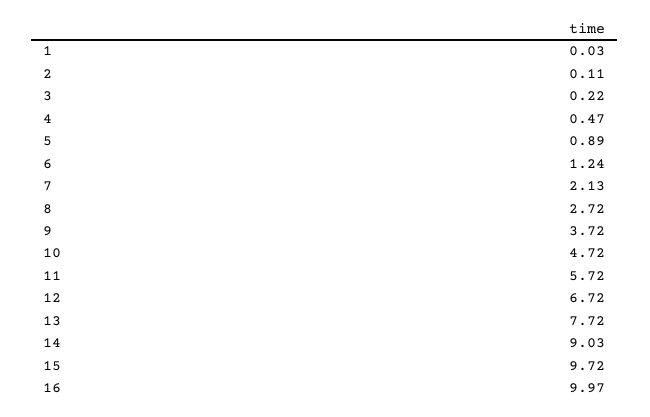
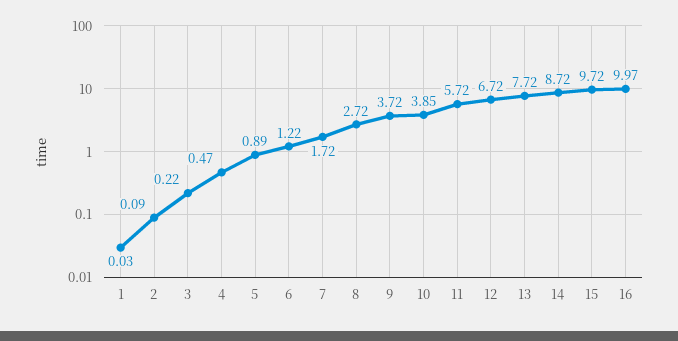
  {
    "1": 0.03,
-   "2": 0.11,
+   "2": 0.09,
    "3": 0.22,
    "4": 0.47,
    "5": 0.89,
-   "6": 1.24,
+   "6": 1.22,
-   "7": 2.13,
+   "7": 1.72,
    "8": 2.72,
    "9": 3.72,
-   "10": 4.72,
+   "10": 3.85,
    "11": 5.72,
    "12": 6.72,
    "13": 7.72,
-   "14": 9.03,
+   "14": 8.72,
    "15": 9.72,
    "16": 9.97
  }

